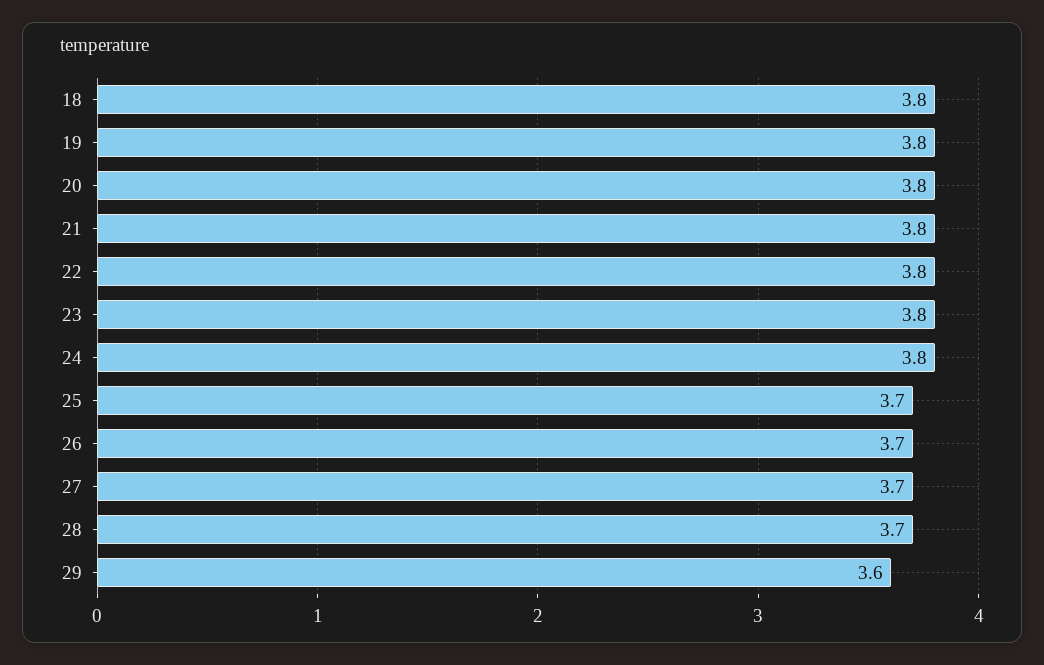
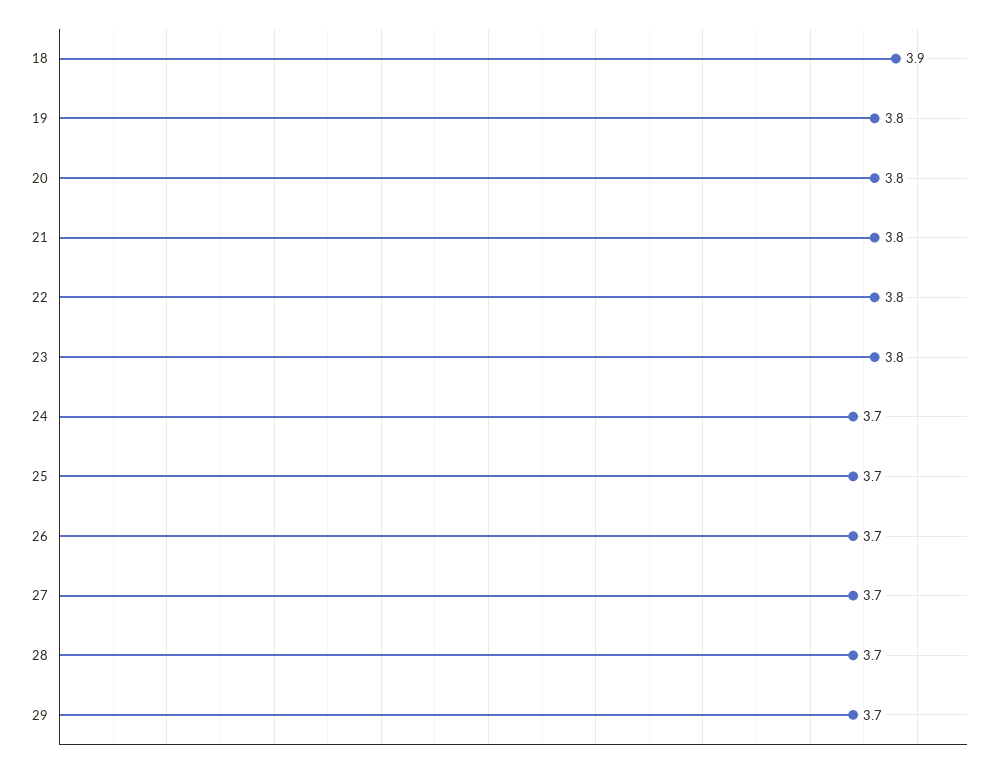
  {
-   "18": 3.8,
+   "18": 3.9,
    "19": 3.8,
    "20": 3.8,
    "21": 3.8,
    "22": 3.8,
    "23": 3.8,
-   "24": 3.8,
+   "24": 3.7,
    "25": 3.7,
    "26": 3.7,
    "27": 3.7,
    "28": 3.7,
-   "29": 3.6
+   "29": 3.7
  }

